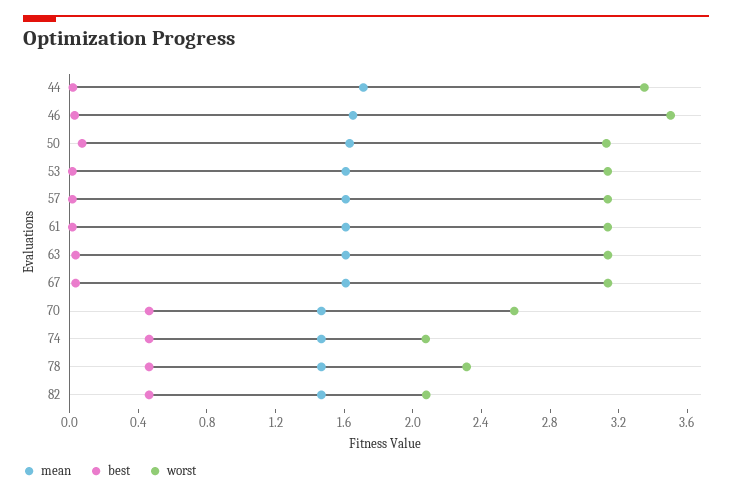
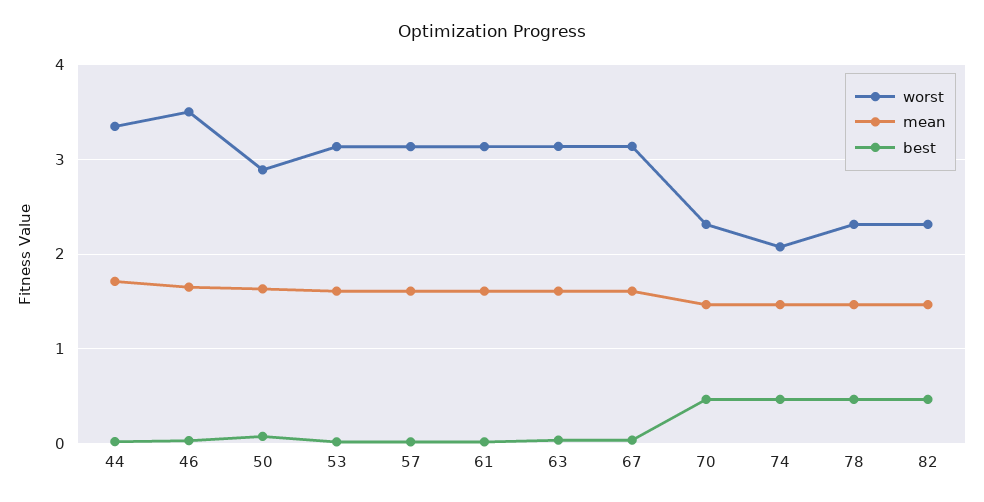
  {
    "mean": {
      "44": 1.7,
      "46": 1.7,
      "50": 1.6,
      "53": 1.6,
      "57": 1.6,
      "61": 1.6,
      "63": 1.6,
      "67": 1.6,
      "70": 1.5,
      "74": 1.5,
      "78": 1.5,
      "82": 1.5
    },
    "best": {
      "44": 0,
      "46": 0,
      "50": 0.1,
      "53": 0,
      "57": 0,
      "61": 0,
      "63": 0,
      "67": 0,
      "70": 0.5,
      "74": 0.5,
      "78": 0.5,
      "82": 0.5
    },
    "worst": {
      "44": 3.4,
      "46": 3.5,
-     "50": 3.1,
+     "50": 2.9,
      "53": 3.1,
      "57": 3.1,
      "61": 3.1,
      "63": 3.1,
      "67": 3.1,
-     "70": 2.6,
+     "70": 2.3,
      "74": 2.1,
      "78": 2.3,
-     "82": 2.1
+     "82": 2.3
    }
  }

